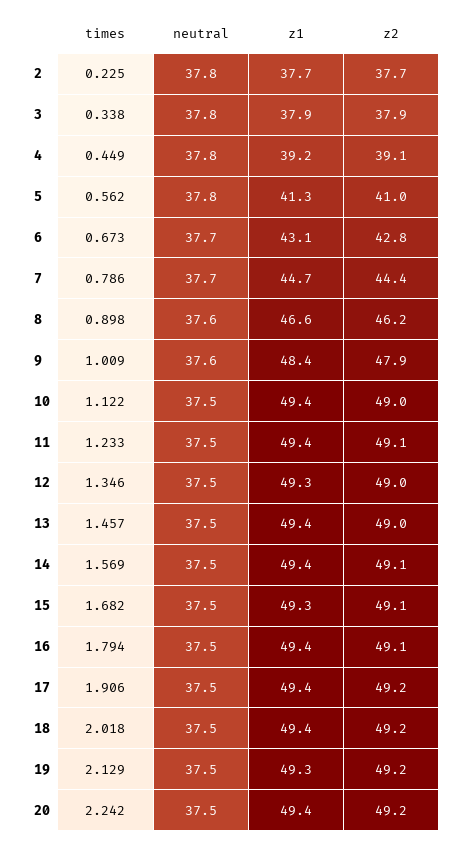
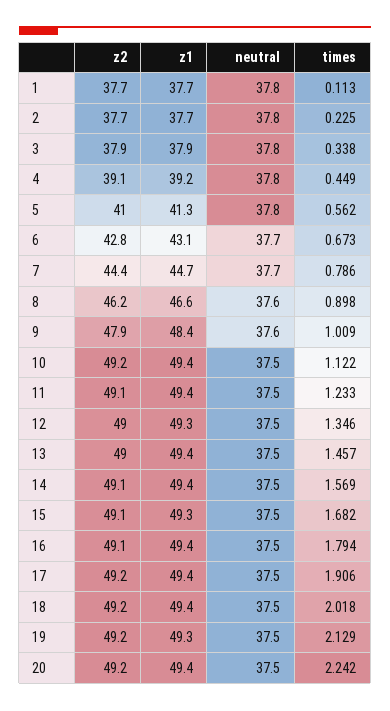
  {
    "times": {
      "2": 0.225,
      "3": 0.338,
      "4": 0.449,
      "5": 0.562,
      "6": 0.673,
      "7": 0.786,
      "8": 0.898,
      "9": 1.009,
      "10": 1.122,
      "11": 1.233,
      "12": 1.346,
      "13": 1.457,
      "14": 1.569,
      "15": 1.682,
      "16": 1.794,
      "17": 1.906,
      "18": 2.018,
      "19": 2.129,
-     "20": 2.242
+     "20": 2.242,
+     "1": 0.113
    },
    "neutral": {
      "2": 37.8,
      "3": 37.8,
      "4": 37.8,
      "5": 37.8,
      "6": 37.7,
      "7": 37.7,
      "8": 37.6,
      "9": 37.6,
      "10": 37.5,
      "11": 37.5,
      "12": 37.5,
      "13": 37.5,
      "14": 37.5,
      "15": 37.5,
      "16": 37.5,
      "17": 37.5,
      "18": 37.5,
      "19": 37.5,
-     "20": 37.5
+     "20": 37.5,
+     "1": 37.8
    },
    "z1": {
      "2": 37.7,
      "3": 37.9,
      "4": 39.2,
      "5": 41.3,
      "6": 43.1,
      "7": 44.7,
      "8": 46.6,
      "9": 48.4,
      "10": 49.4,
      "11": 49.4,
      "12": 49.3,
      "13": 49.4,
      "14": 49.4,
      "15": 49.3,
      "16": 49.4,
      "17": 49.4,
      "18": 49.4,
      "19": 49.3,
-     "20": 49.4
+     "20": 49.4,
+     "1": 37.7
    },
    "z2": {
      "2": 37.7,
      "3": 37.9,
      "4": 39.1,
      "5": 41,
      "6": 42.8,
      "7": 44.4,
      "8": 46.2,
      "9": 47.9,
-     "10": 49,
+     "10": 49.2,
      "11": 49.1,
      "12": 49,
      "13": 49,
      "14": 49.1,
      "15": 49.1,
      "16": 49.1,
      "17": 49.2,
      "18": 49.2,
      "19": 49.2,
-     "20": 49.2
+     "20": 49.2,
+     "1": 37.7
    }
  }

